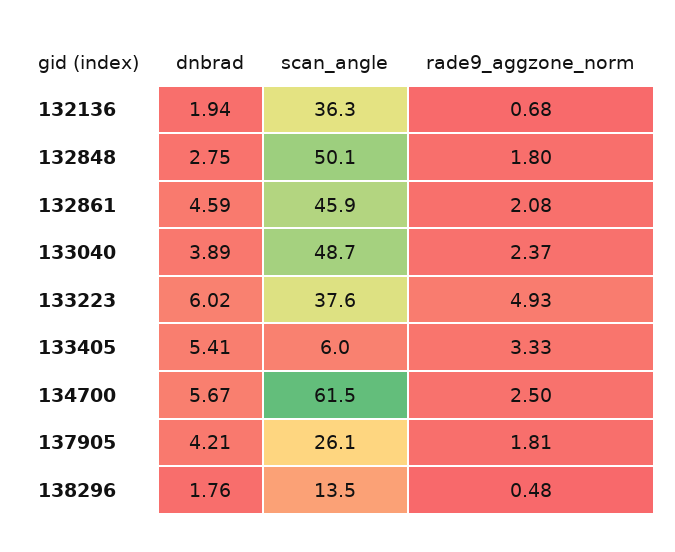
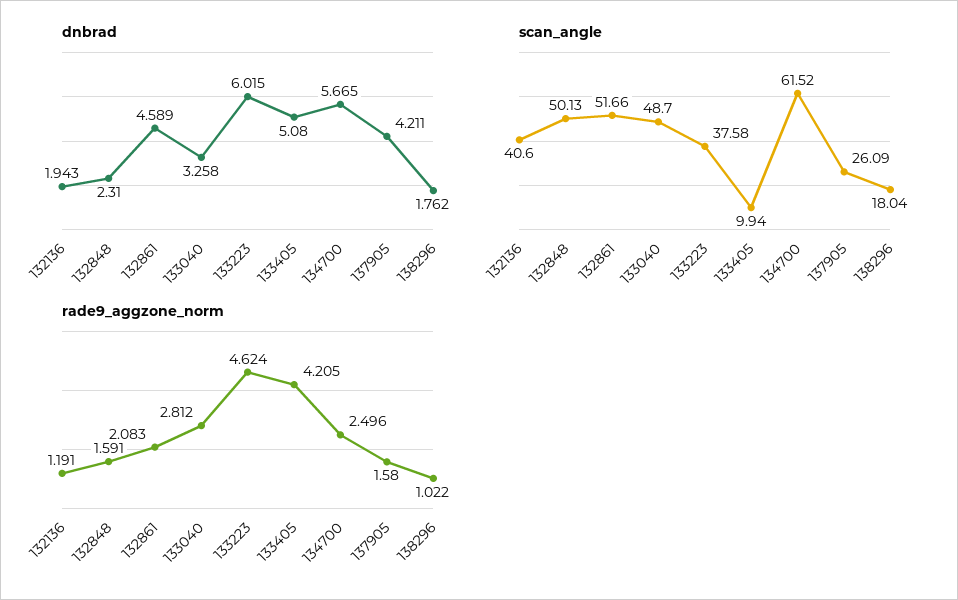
  {
    "dnbrad": {
      "132136": 1.943,
-     "132848": 2.75,
+     "132848": 2.31,
      "132861": 4.589,
-     "133040": 3.89,
+     "133040": 3.258,
      "133223": 6.015,
-     "133405": 5.41,
+     "133405": 5.08,
      "134700": 5.665,
      "137905": 4.211,
      "138296": 1.762
    },
    "scan_angle": {
-     "132136": 36.3,
+     "132136": 40.6,
      "132848": 50.13,
-     "132861": 45.9,
+     "132861": 51.66,
      "133040": 48.7,
      "133223": 37.58,
-     "133405": 6,
+     "133405": 9.94,
      "134700": 61.52,
      "137905": 26.09,
-     "138296": 13.5
+     "138296": 18.04
    },
    "rade9_aggzone_norm": {
-     "132136": 0.68,
+     "132136": 1.191,
-     "132848": 1.8,
+     "132848": 1.591,
      "132861": 2.083,
-     "133040": 2.37,
+     "133040": 2.812,
-     "133223": 4.93,
+     "133223": 4.624,
-     "133405": 3.33,
+     "133405": 4.205,
      "134700": 2.496,
-     "137905": 1.81,
+     "137905": 1.58,
-     "138296": 0.48
+     "138296": 1.022
    }
  }

